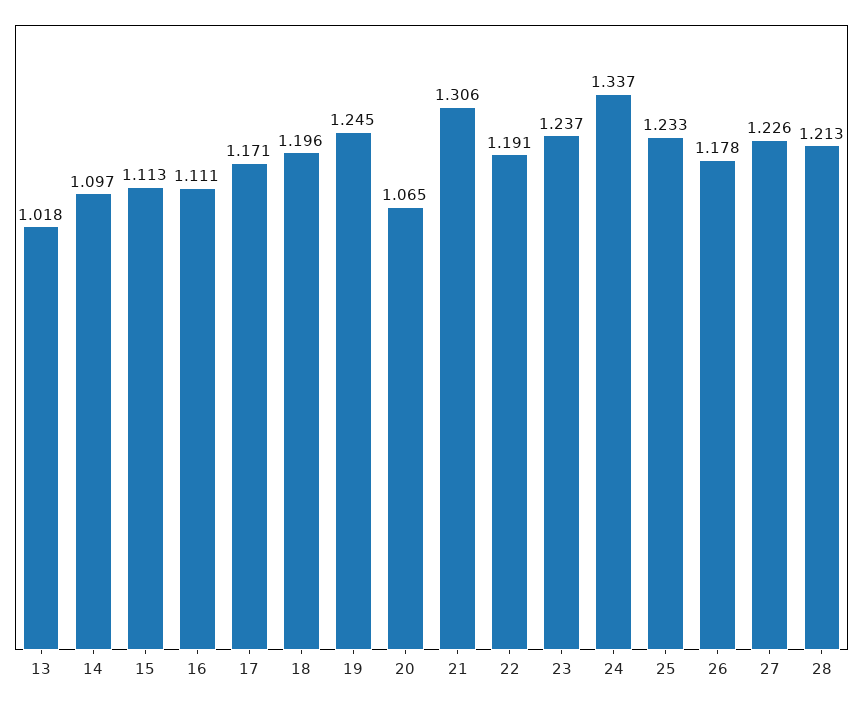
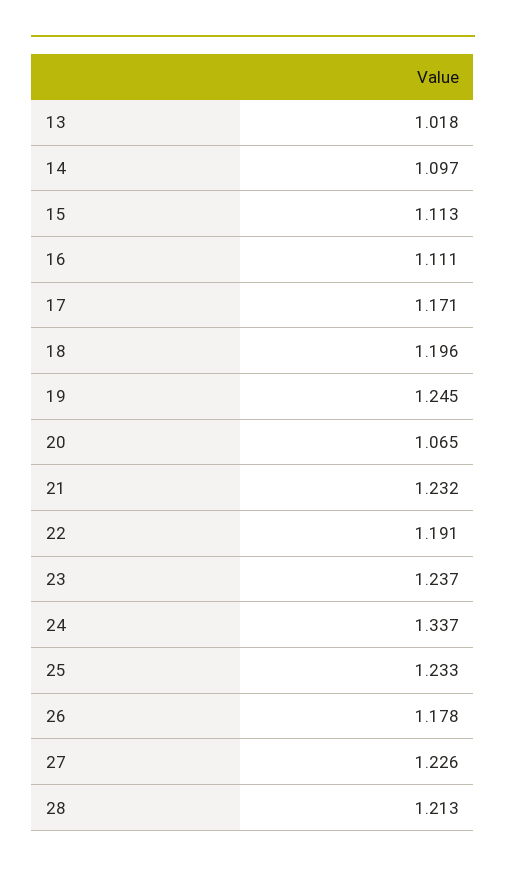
  {
    "13": 1.018,
    "14": 1.097,
    "15": 1.113,
    "16": 1.111,
    "17": 1.171,
    "18": 1.196,
    "19": 1.245,
    "20": 1.065,
-   "21": 1.306,
+   "21": 1.232,
    "22": 1.191,
    "23": 1.237,
    "24": 1.337,
    "25": 1.233,
    "26": 1.178,
    "27": 1.226,
    "28": 1.213
  }

